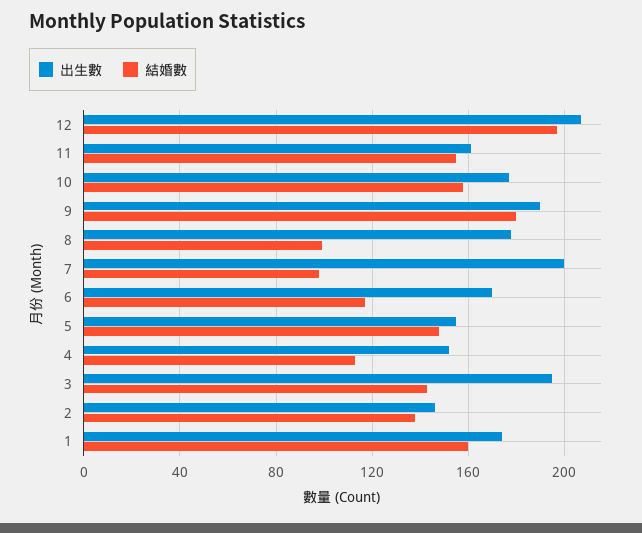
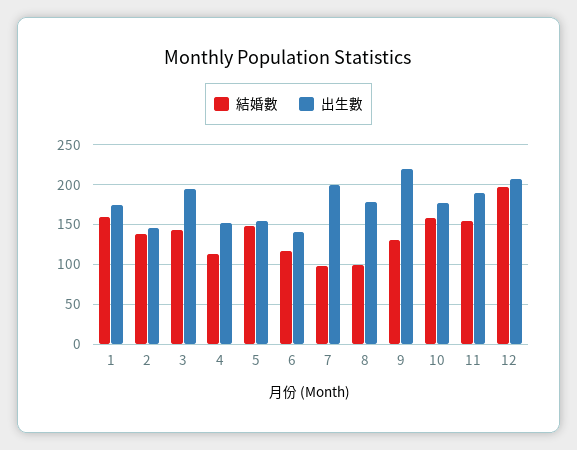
  {
    "出生數": {
      "12": 205,
-     "11": 160,
+     "11": 190,
      "10": 175,
-     "9": 190,
+     "9": 220,
      "8": 180,
      "7": 200,
-     "6": 170,
+     "6": 140,
      "5": 155,
      "4": 150,
      "3": 195,
      "2": 145,
      "1": 175
    },
    "結婚數": {
      "12": 195,
      "11": 155,
      "10": 160,
-     "9": 180,
+     "9": 130,
      "8": 100,
      "7": 100,
      "6": 115,
      "5": 150,
      "4": 115,
      "3": 145,
      "2": 140,
      "1": 160
    }
  }

